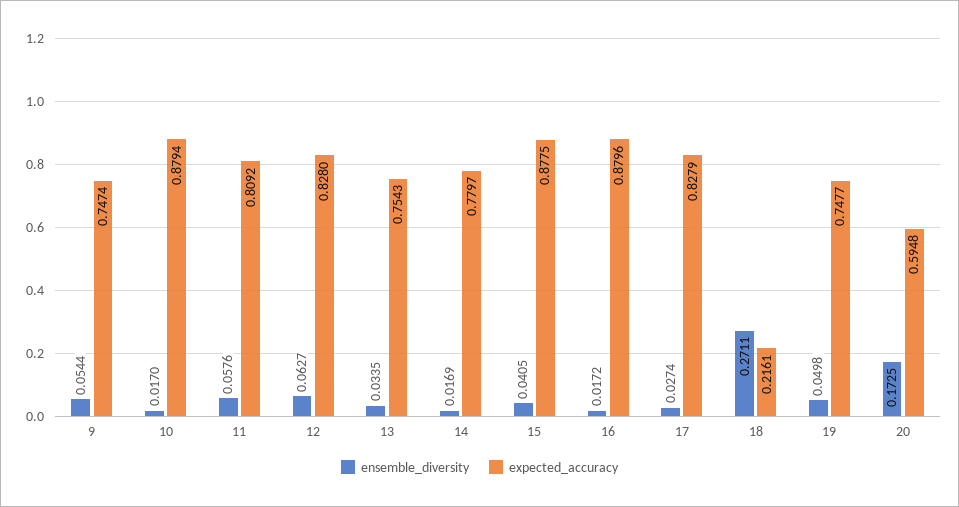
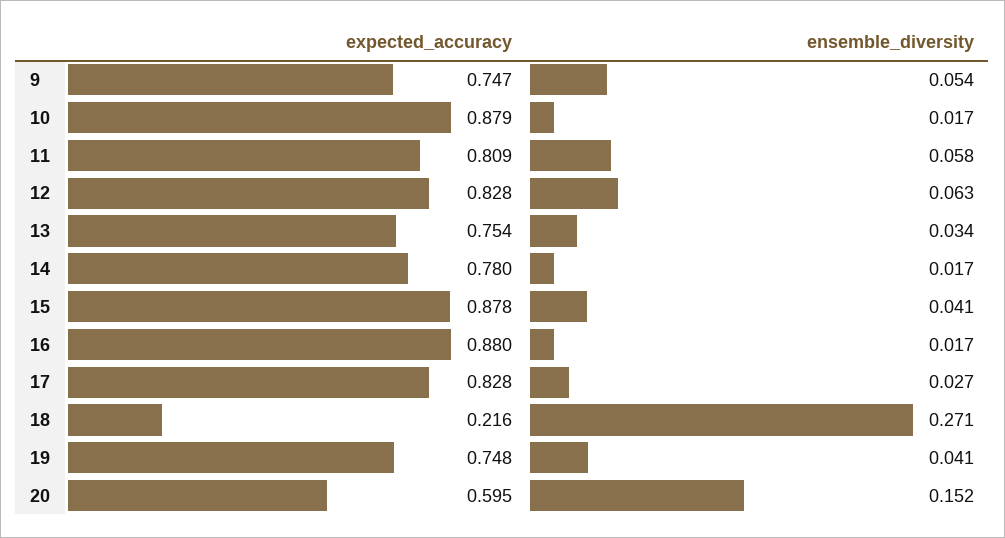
  {
    "ensemble_diversity": {
      "9": 0.0544,
      "10": 0.017,
      "11": 0.0576,
      "12": 0.0627,
      "13": 0.0335,
      "14": 0.0169,
      "15": 0.0405,
      "16": 0.0172,
      "17": 0.0274,
      "18": 0.2711,
-     "19": 0.0498,
+     "19": 0.041,
-     "20": 0.1725
+     "20": 0.152
    },
    "expected_accuracy": {
      "9": 0.7474,
      "10": 0.8794,
      "11": 0.8092,
      "12": 0.828,
      "13": 0.7543,
      "14": 0.7797,
      "15": 0.8775,
      "16": 0.8796,
      "17": 0.8279,
      "18": 0.2161,
      "19": 0.7477,
      "20": 0.5948
    }
  }

